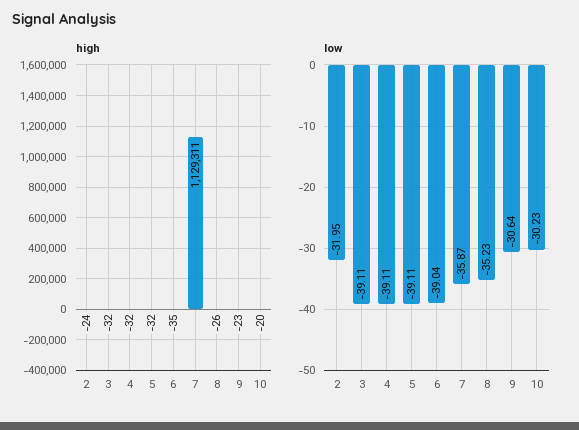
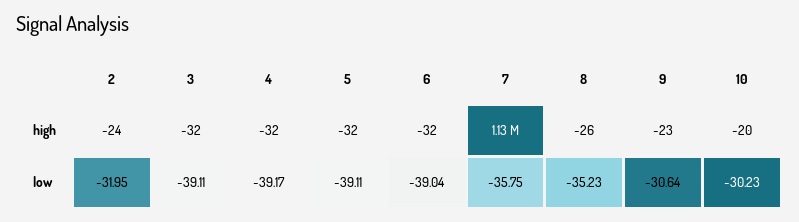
  {
    "high": {
      "2": -24,
      "3": -32,
      "4": -32,
      "5": -32,
-     "6": -35,
+     "6": -32,
      "7": 1129311,
      "8": -26,
      "9": -23,
      "10": -20
    },
    "low": {
      "2": -31.95,
      "3": -39.11,
-     "4": -39.11,
+     "4": -39.17,
      "5": -39.11,
      "6": -39.04,
-     "7": -35.87,
+     "7": -35.75,
      "8": -35.23,
      "9": -30.64,
      "10": -30.23
    }
  }

